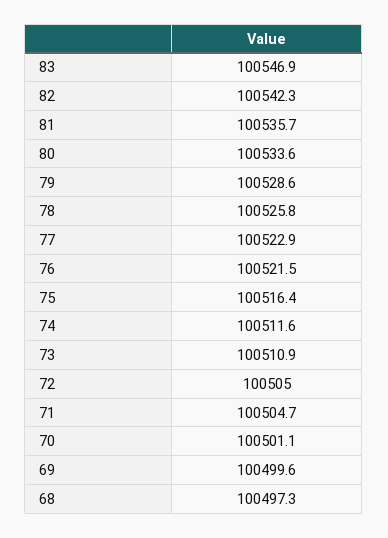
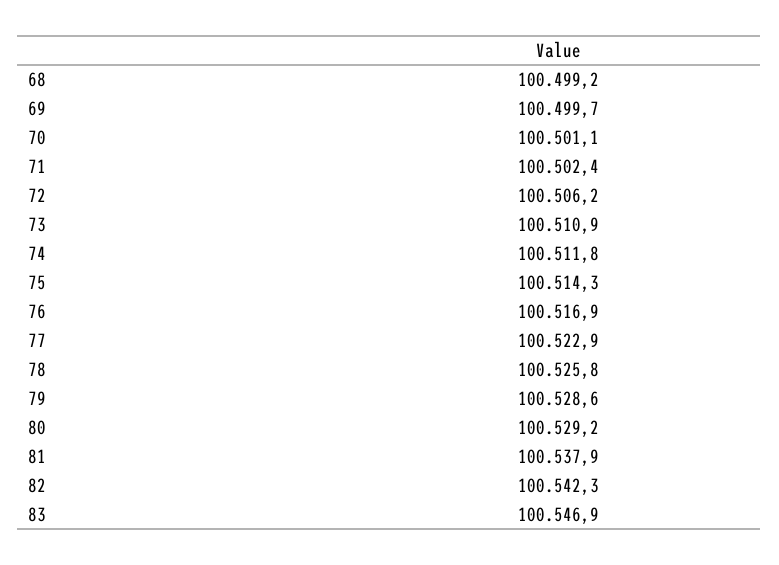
  {
    "83": 100546.9,
    "82": 100542.3,
-   "81": 100535.7,
+   "81": 100537.9,
-   "80": 100533.6,
+   "80": 100529.2,
    "79": 100528.6,
    "78": 100525.8,
    "77": 100522.9,
-   "76": 100521.5,
+   "76": 100516.9,
-   "75": 100516.4,
+   "75": 100514.3,
-   "74": 100511.6,
+   "74": 100511.8,
    "73": 100510.9,
-   "72": 100505,
+   "72": 100506.2,
-   "71": 100504.7,
+   "71": 100502.4,
    "70": 100501.1,
-   "69": 100499.6,
+   "69": 100499.7,
-   "68": 100497.3
+   "68": 100499.2
  }

